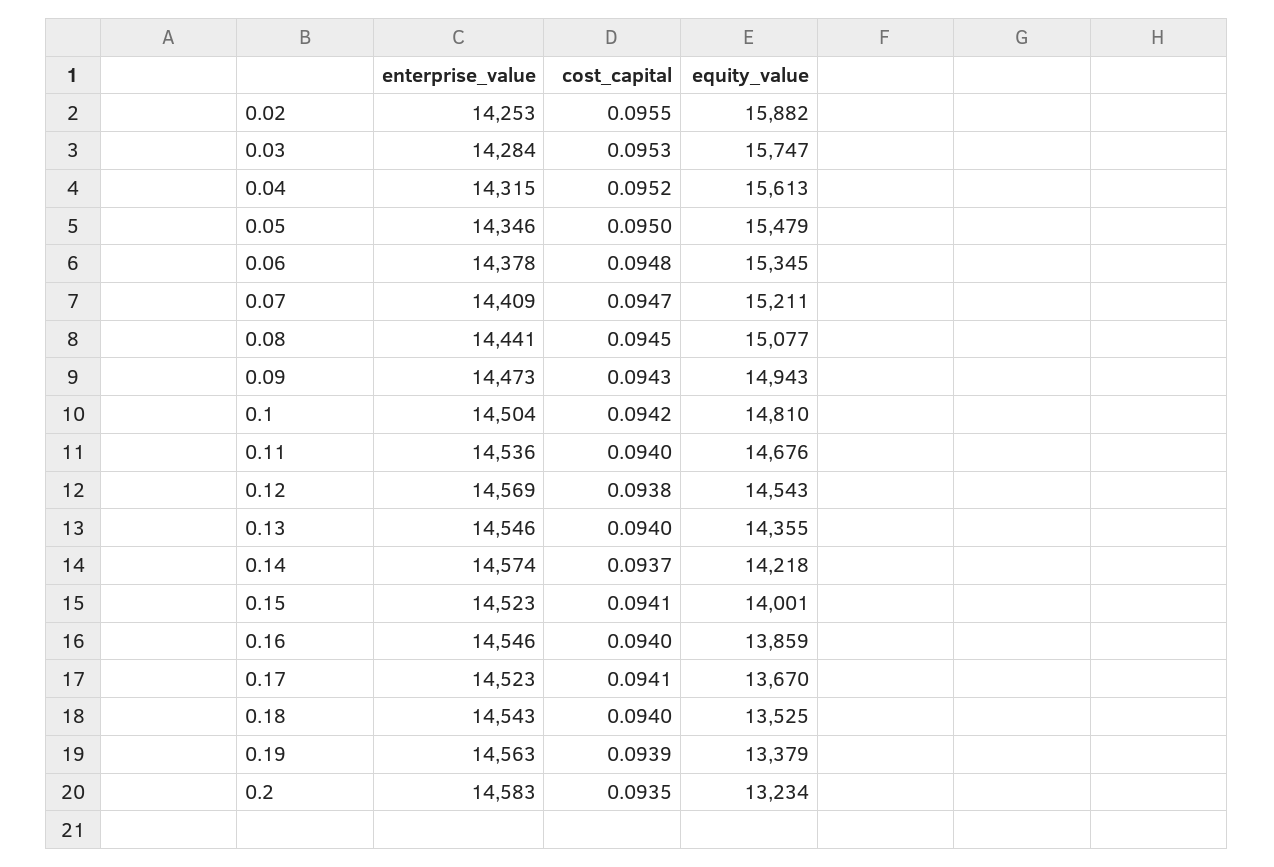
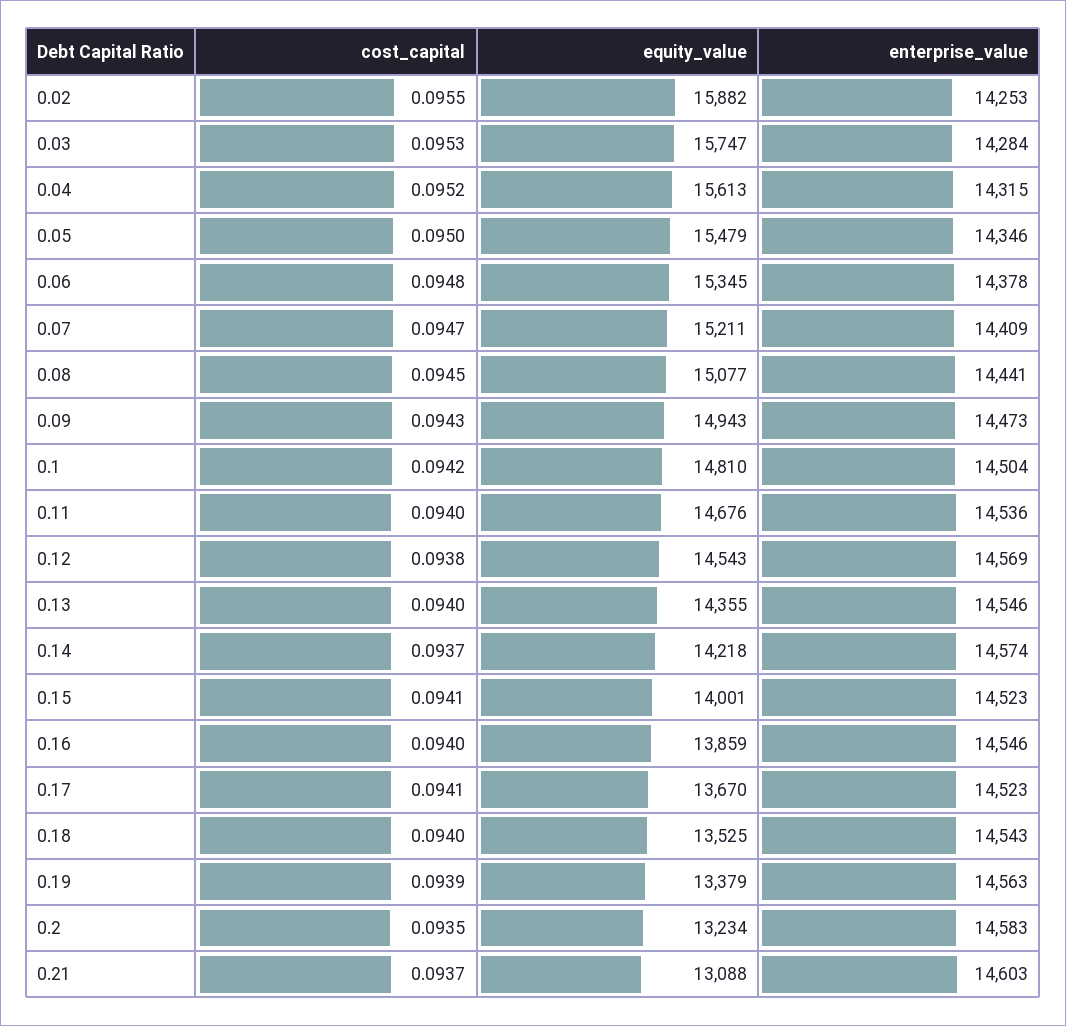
  {
    "enterprise_value": {
      "0.02": 14253,
      "0.03": 14284,
      "0.04": 14315,
      "0.05": 14346,
      "0.06": 14378,
      "0.07": 14409,
      "0.08": 14441,
      "0.09": 14473,
      "0.1": 14504,
      "0.11": 14536,
      "0.12": 14569,
      "0.13": 14546,
      "0.14": 14574,
      "0.15": 14523,
      "0.16": 14546,
      "0.17": 14523,
      "0.18": 14543,
      "0.19": 14563,
-     "0.2": 14583
+     "0.2": 14583,
+     "0.21": 14603
    },
    "cost_capital": {
      "0.02": 0.0955,
      "0.03": 0.0953,
      "0.04": 0.0952,
      "0.05": 0.095,
      "0.06": 0.0948,
      "0.07": 0.0947,
      "0.08": 0.0945,
      "0.09": 0.0943,
      "0.1": 0.0942,
      "0.11": 0.094,
      "0.12": 0.0938,
      "0.13": 0.094,
      "0.14": 0.0937,
      "0.15": 0.0941,
      "0.16": 0.094,
      "0.17": 0.0941,
      "0.18": 0.094,
      "0.19": 0.0939,
-     "0.2": 0.0935
+     "0.2": 0.0935,
+     "0.21": 0.0937
    },
    "equity_value": {
      "0.02": 15882,
      "0.03": 15747,
      "0.04": 15613,
      "0.05": 15479,
      "0.06": 15345,
      "0.07": 15211,
      "0.08": 15077,
      "0.09": 14943,
      "0.1": 14810,
      "0.11": 14676,
      "0.12": 14543,
      "0.13": 14355,
      "0.14": 14218,
      "0.15": 14001,
      "0.16": 13859,
      "0.17": 13670,
      "0.18": 13525,
      "0.19": 13379,
-     "0.2": 13234
+     "0.2": 13234,
+     "0.21": 13088
    }
  }

